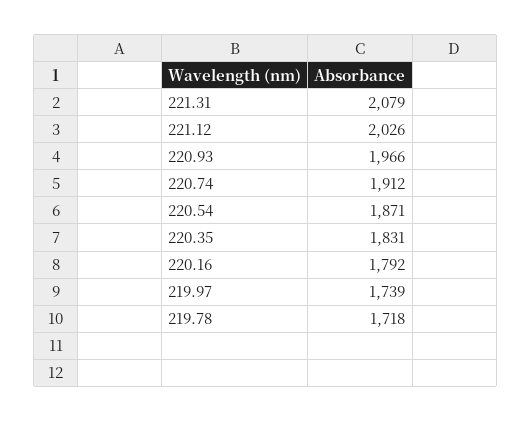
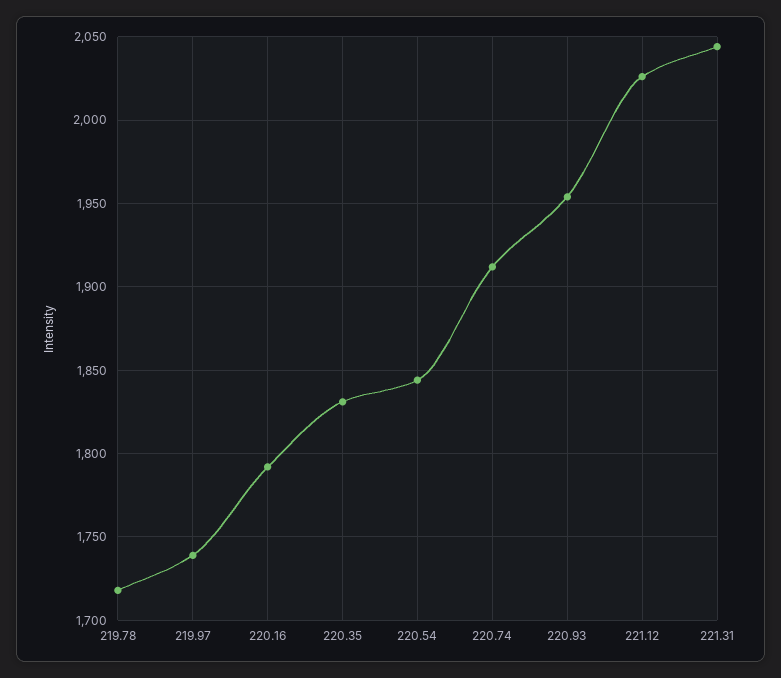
  {
-   "221.31": 2079,
+   "221.31": 2045,
    "221.12": 2026,
-   "220.93": 1966,
+   "220.93": 1955,
    "220.74": 1912,
-   "220.54": 1871,
+   "220.54": 1845,
    "220.35": 1831,
    "220.16": 1792,
    "219.97": 1739,
    "219.78": 1718
  }

